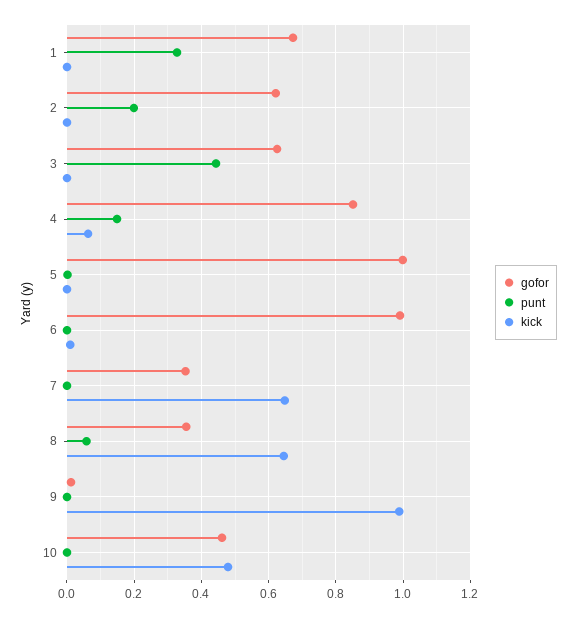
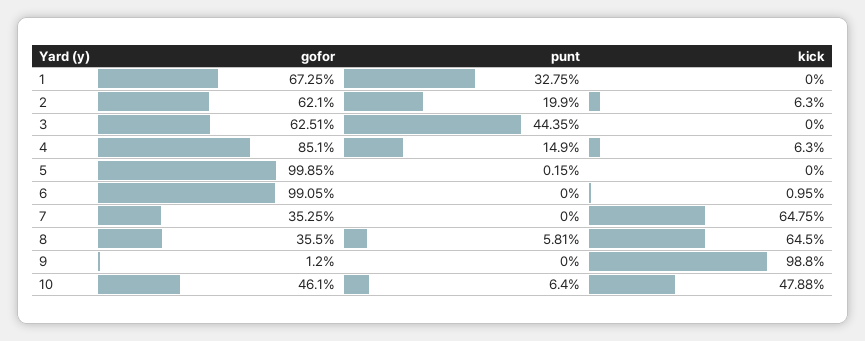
  {
    "gofor": {
      "1": 0.6725,
      "2": 0.621,
      "3": 0.6251,
      "4": 0.851,
      "5": 0.9985,
      "6": 0.9905,
      "7": 0.3525,
      "8": 0.355,
      "9": 0.012,
      "10": 0.461
    },
    "punt": {
      "1": 0.3275,
      "2": 0.199,
      "3": 0.4435,
      "4": 0.149,
      "5": 0.0015,
      "6": 0,
      "7": 0,
      "8": 0.0581,
      "9": 0,
-     "10": 0
+     "10": 0.064
    },
    "kick": {
      "1": 0,
-     "2": 0,
+     "2": 0.063,
      "3": 0,
      "4": 0.063,
      "5": 0,
      "6": 0.0095,
      "7": 0.6475,
      "8": 0.645,
      "9": 0.988,
      "10": 0.4788
    }
  }

